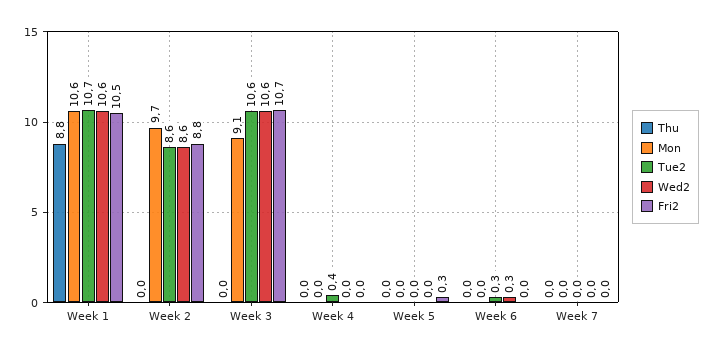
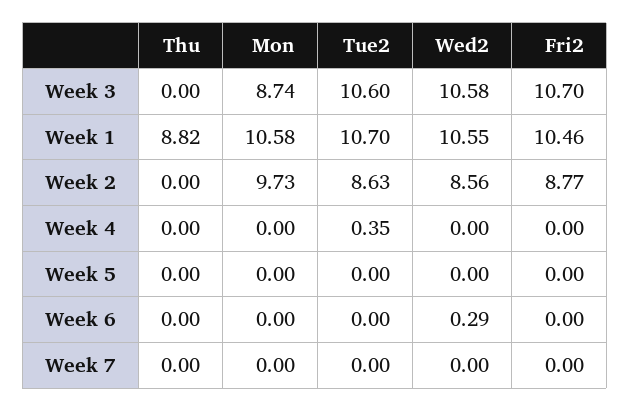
  {
    "Thu": {
      "Week 1": 8.82,
      "Week 2": 0,
      "Week 3": 0,
      "Week 4": 0,
      "Week 5": 0,
      "Week 6": 0,
      "Week 7": 0
    },
    "Mon": {
      "Week 1": 10.58,
      "Week 2": 9.73,
-     "Week 3": 9.1,
+     "Week 3": 8.74,
      "Week 4": 0,
      "Week 5": 0,
      "Week 6": 0,
      "Week 7": 0
    },
    "Tue2": {
      "Week 1": 10.7,
      "Week 2": 8.63,
      "Week 3": 10.6,
      "Week 4": 0.35,
      "Week 5": 0,
-     "Week 6": 0.3,
+     "Week 6": 0,
      "Week 7": 0
    },
    "Wed2": {
      "Week 1": 10.55,
      "Week 2": 8.56,
      "Week 3": 10.58,
      "Week 4": 0,
      "Week 5": 0,
      "Week 6": 0.29,
      "Week 7": 0
    },
    "Fri2": {
      "Week 1": 10.46,
      "Week 2": 8.77,
      "Week 3": 10.7,
      "Week 4": 0,
-     "Week 5": 0.3,
+     "Week 5": 0,
      "Week 6": 0,
      "Week 7": 0
    }
  }

